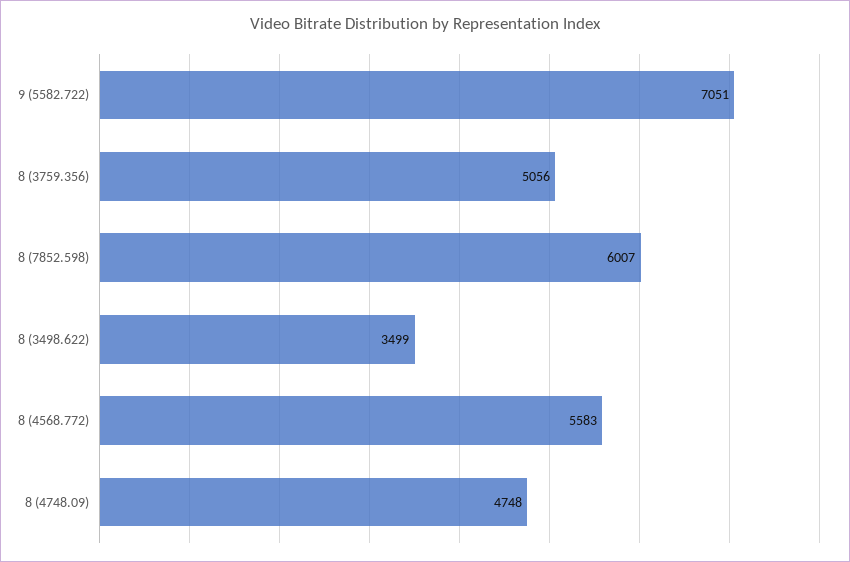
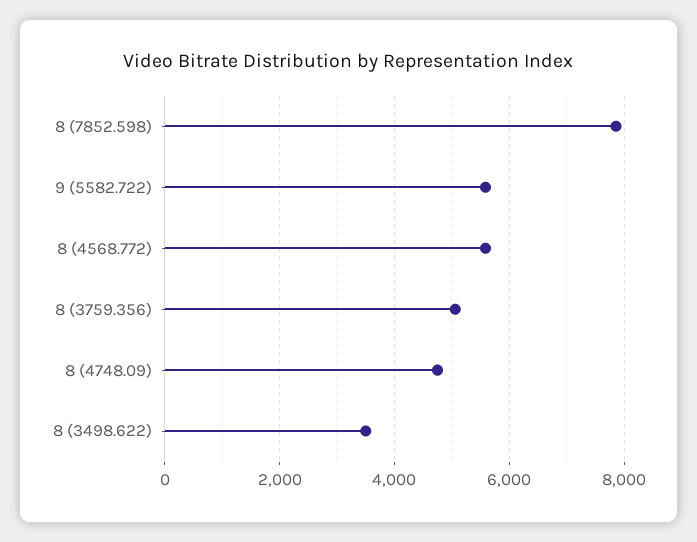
  {
-   "9 (5582.722)": 7051,
+   "9 (5582.722)": 5600,
    "8 (3759.356)": 5056,
-   "8 (7852.598)": 6007,
+   "8 (7852.598)": 7800,
    "8 (3498.622)": 3499,
    "8 (4568.772)": 5583,
    "8 (4748.09)": 4748
  }

